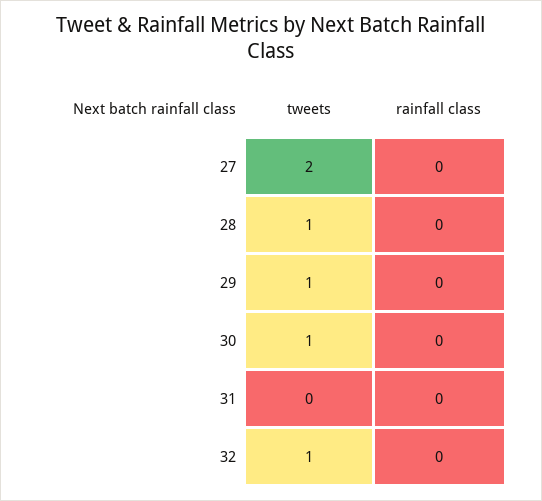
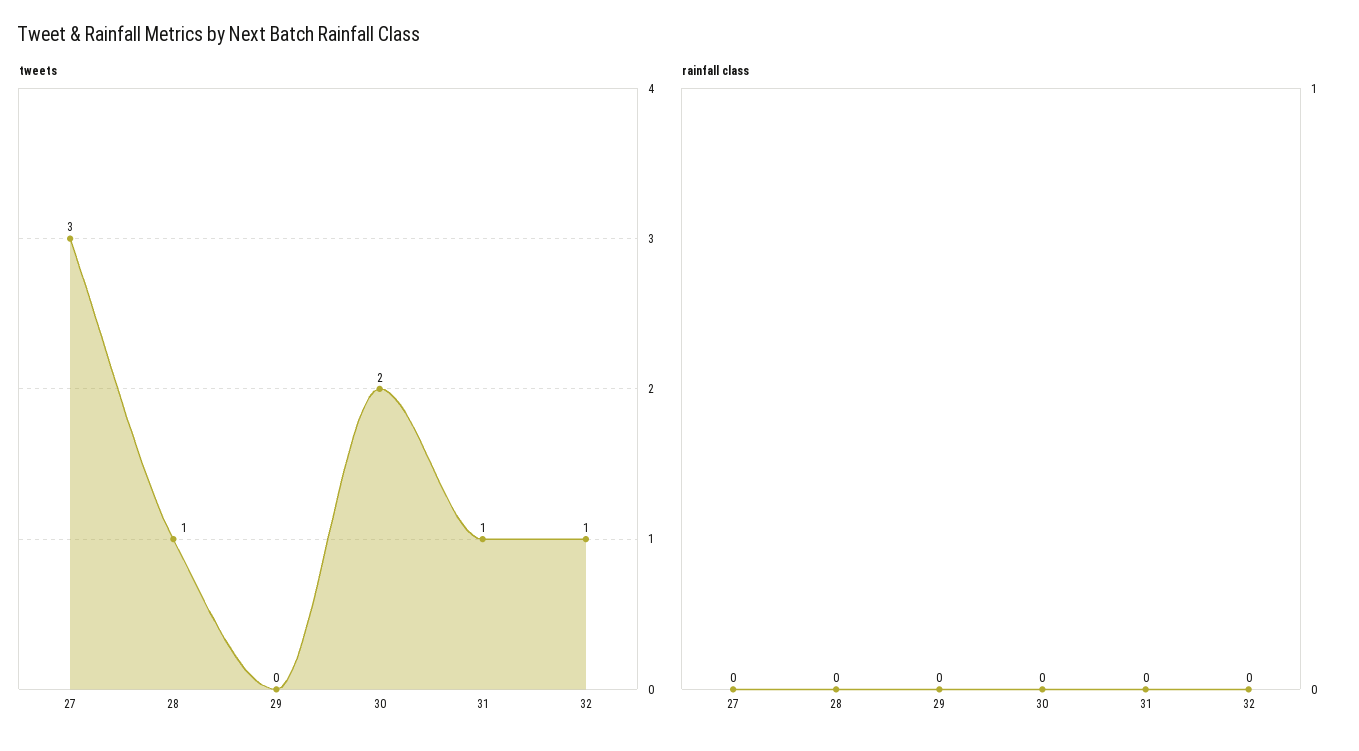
  {
    "tweets": {
-     "27": 2,
+     "27": 3,
      "28": 1,
-     "29": 1,
+     "29": 0,
-     "30": 1,
+     "30": 2,
-     "31": 0,
+     "31": 1,
      "32": 1
    },
    "rainfall class": {
      "27": 0,
      "28": 0,
      "29": 0,
      "30": 0,
      "31": 0,
      "32": 0
    }
  }

